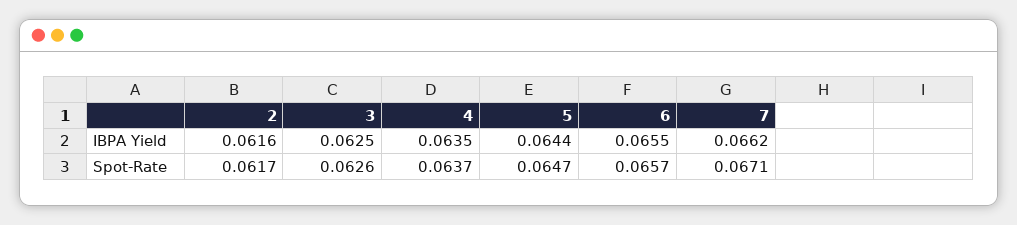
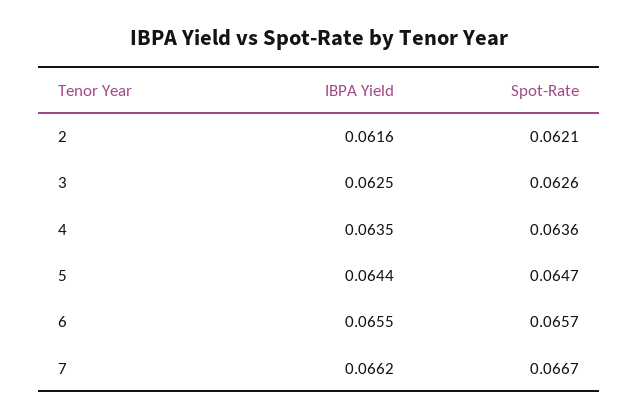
  {
    "2": {
      "IBPA Yield": 0.0616,
-     "Spot-Rate": 0.0617
+     "Spot-Rate": 0.0621
    },
    "3": {
      "IBPA Yield": 0.0625,
      "Spot-Rate": 0.0626
    },
    "4": {
      "IBPA Yield": 0.0635,
-     "Spot-Rate": 0.0637
+     "Spot-Rate": 0.0636
    },
    "5": {
      "IBPA Yield": 0.0644,
      "Spot-Rate": 0.0647
    },
    "6": {
      "IBPA Yield": 0.0655,
      "Spot-Rate": 0.0657
    },
    "7": {
      "IBPA Yield": 0.0662,
-     "Spot-Rate": 0.0671
+     "Spot-Rate": 0.0667
    }
  }

